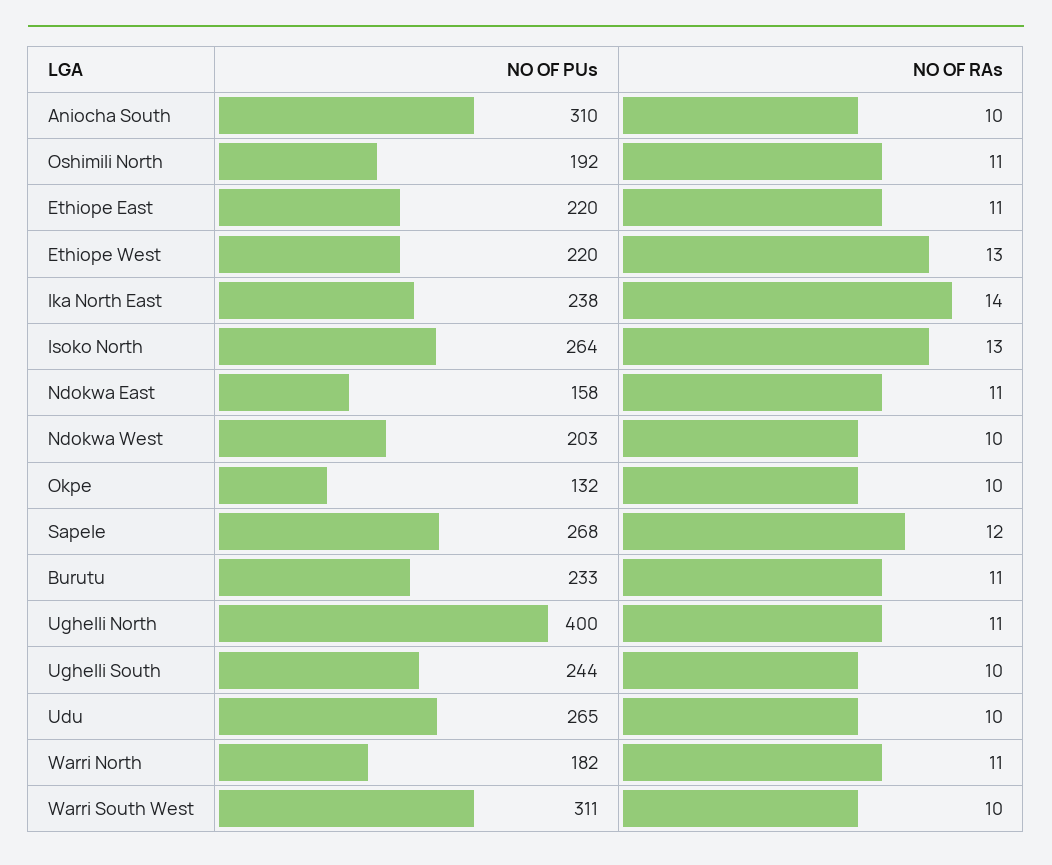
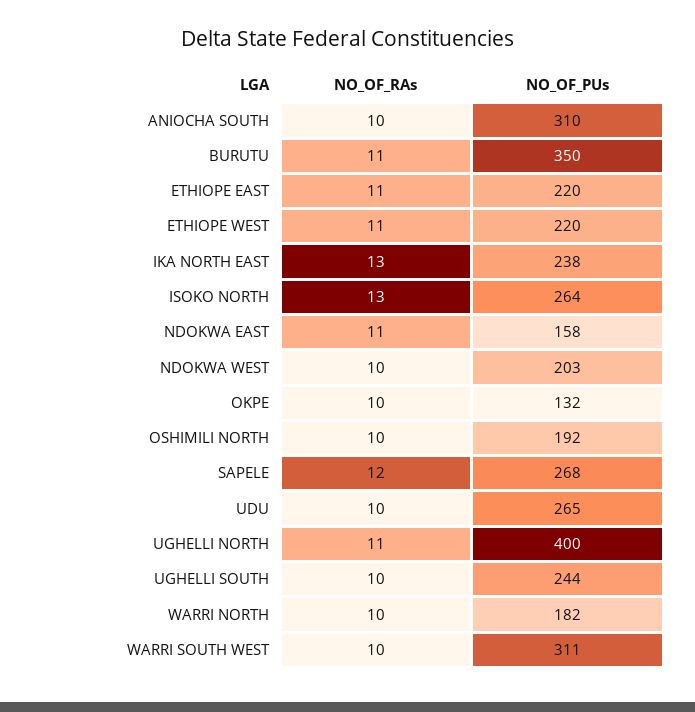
  {
    "NO OF PUs": {
      "Aniocha South": 310,
      "Oshimili North": 192,
      "Ethiope East": 220,
      "Ethiope West": 220,
      "Ika North East": 238,
      "Isoko North": 264,
      "Ndokwa East": 158,
      "Ndokwa West": 203,
      "Okpe": 132,
      "Sapele": 268,
-     "Burutu": 233,
+     "Burutu": 350,
      "Ughelli North": 400,
      "Ughelli South": 244,
      "Udu": 265,
      "Warri North": 182,
      "Warri South West": 311
    },
    "NO OF RAs": {
      "Aniocha South": 10,
-     "Oshimili North": 11,
+     "Oshimili North": 10,
      "Ethiope East": 11,
-     "Ethiope West": 13,
+     "Ethiope West": 11,
-     "Ika North East": 14,
+     "Ika North East": 13,
      "Isoko North": 13,
      "Ndokwa East": 11,
      "Ndokwa West": 10,
      "Okpe": 10,
      "Sapele": 12,
      "Burutu": 11,
      "Ughelli North": 11,
      "Ughelli South": 10,
      "Udu": 10,
-     "Warri North": 11,
+     "Warri North": 10,
      "Warri South West": 10
    }
  }

